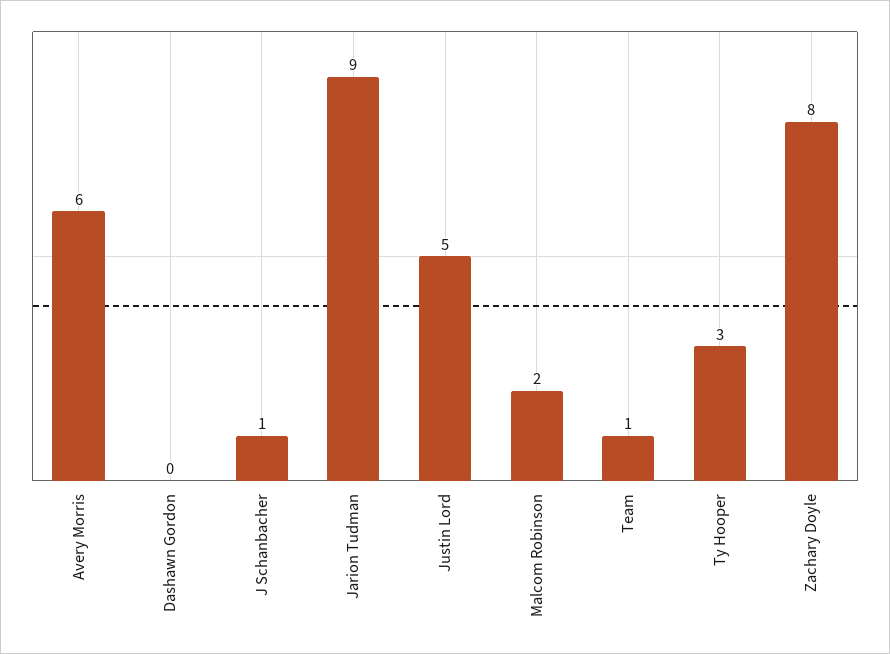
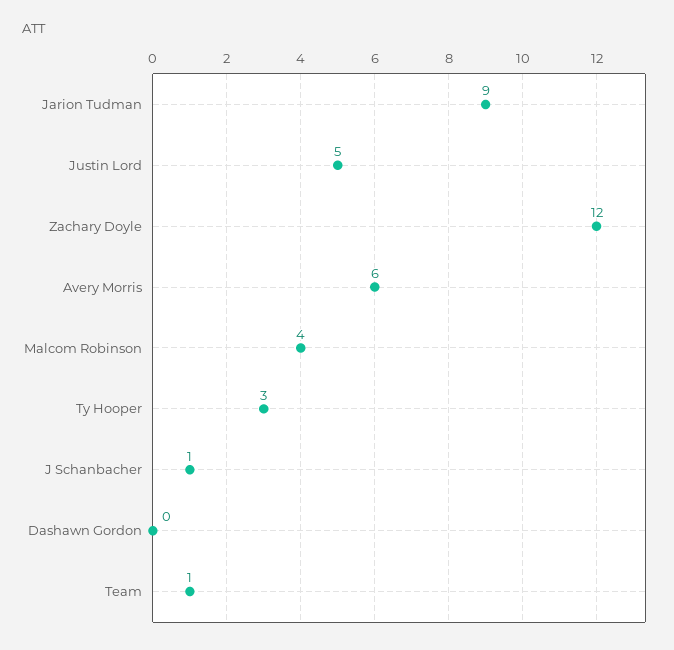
  {
    "Avery Morris": 6,
    "Dashawn Gordon": 0,
    "J Schanbacher": 1,
    "Jarion Tudman": 9,
    "Justin Lord": 5,
-   "Malcom Robinson": 2,
+   "Malcom Robinson": 4,
    "Team": 1,
    "Ty Hooper": 3,
-   "Zachary Doyle": 8
+   "Zachary Doyle": 12
  }

